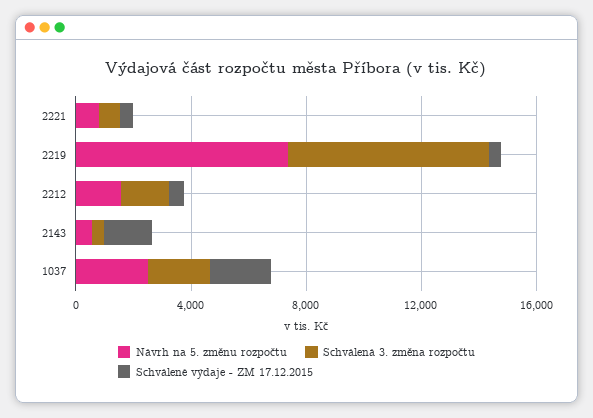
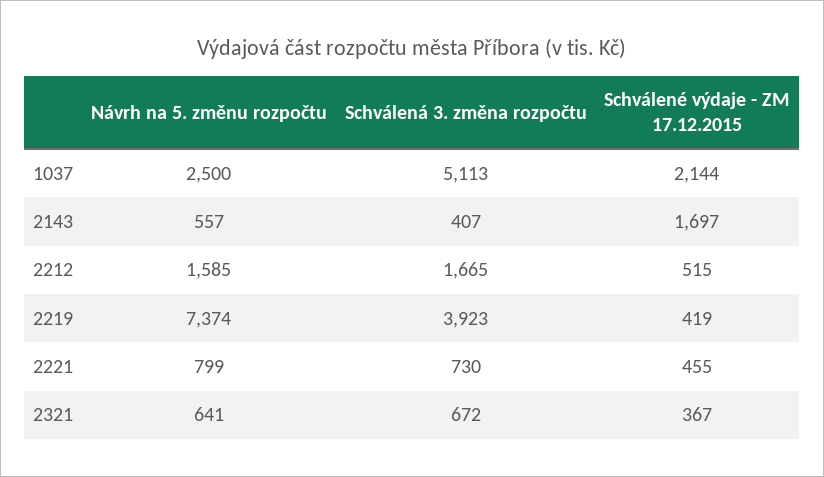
  {
    "Návrh na 5. změnu rozpočtu": {
      "2221": 799,
      "2219": 7374,
      "2212": 1585,
      "2143": 557,
-     "1037": 2500
+     "1037": 2500,
+     "2321": 641
    },
    "Schválená 3. změna rozpočtu": {
      "2221": 730,
-     "2219": 7000,
+     "2219": 3923,
      "2212": 1665,
      "2143": 407,
-     "1037": 2000
+     "1037": 5113,
+     "2321": 672
    },
    "Schválené výdaje - ZM 17.12.2015": {
      "2221": 455,
      "2219": 419,
      "2212": 515,
      "2143": 1697,
-     "1037": 2144
+     "1037": 2144,
+     "2321": 367
    }
  }

